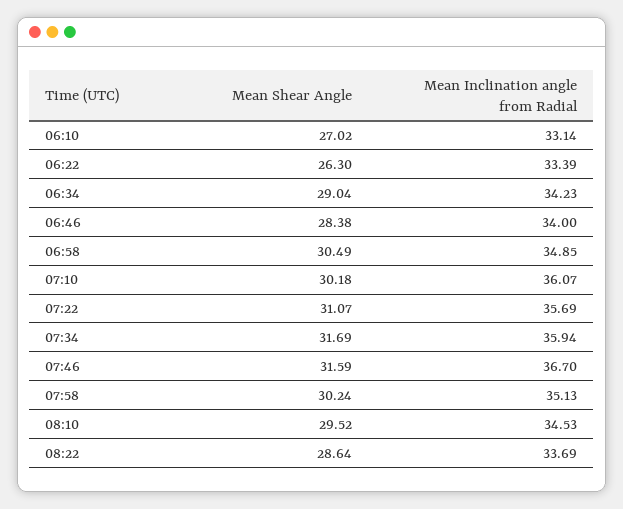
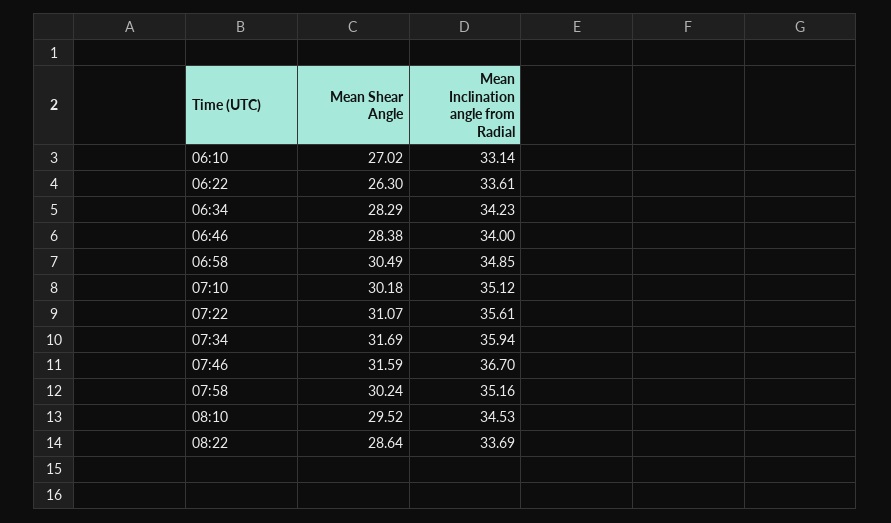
  {
    "Mean Shear Angle": {
      "06:10": 27.02,
      "06:22": 26.3,
-     "06:34": 29.04,
+     "06:34": 28.29,
      "06:46": 28.38,
      "06:58": 30.49,
      "07:10": 30.18,
      "07:22": 31.07,
      "07:34": 31.69,
      "07:46": 31.59,
      "07:58": 30.24,
      "08:10": 29.52,
      "08:22": 28.64
    },
    "Mean Inclination angle from Radial": {
      "06:10": 33.14,
-     "06:22": 33.39,
+     "06:22": 33.61,
      "06:34": 34.23,
      "06:46": 34,
      "06:58": 34.85,
-     "07:10": 36.07,
+     "07:10": 35.12,
-     "07:22": 35.69,
+     "07:22": 35.61,
      "07:34": 35.94,
      "07:46": 36.7,
-     "07:58": 35.13,
+     "07:58": 35.16,
      "08:10": 34.53,
      "08:22": 33.69
    }
  }

